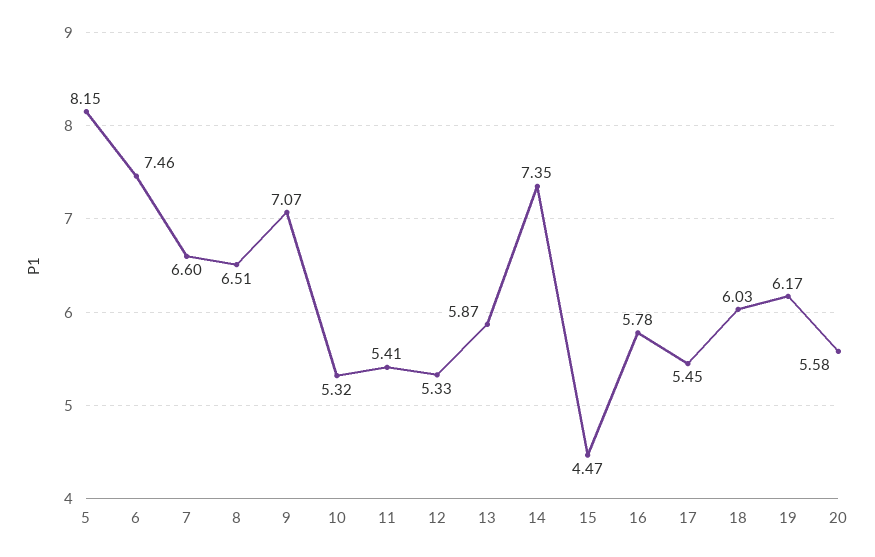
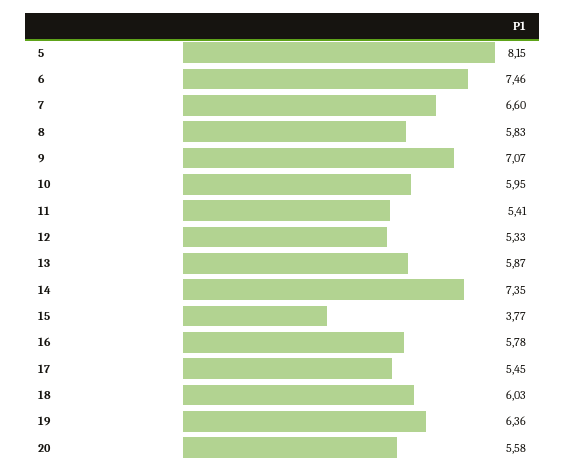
  {
    "5": 8.15,
    "6": 7.46,
    "7": 6.6,
-   "8": 6.51,
+   "8": 5.83,
    "9": 7.07,
-   "10": 5.32,
+   "10": 5.95,
    "11": 5.41,
    "12": 5.33,
    "13": 5.87,
    "14": 7.35,
-   "15": 4.47,
+   "15": 3.77,
    "16": 5.78,
    "17": 5.45,
    "18": 6.03,
-   "19": 6.17,
+   "19": 6.36,
    "20": 5.58
  }

